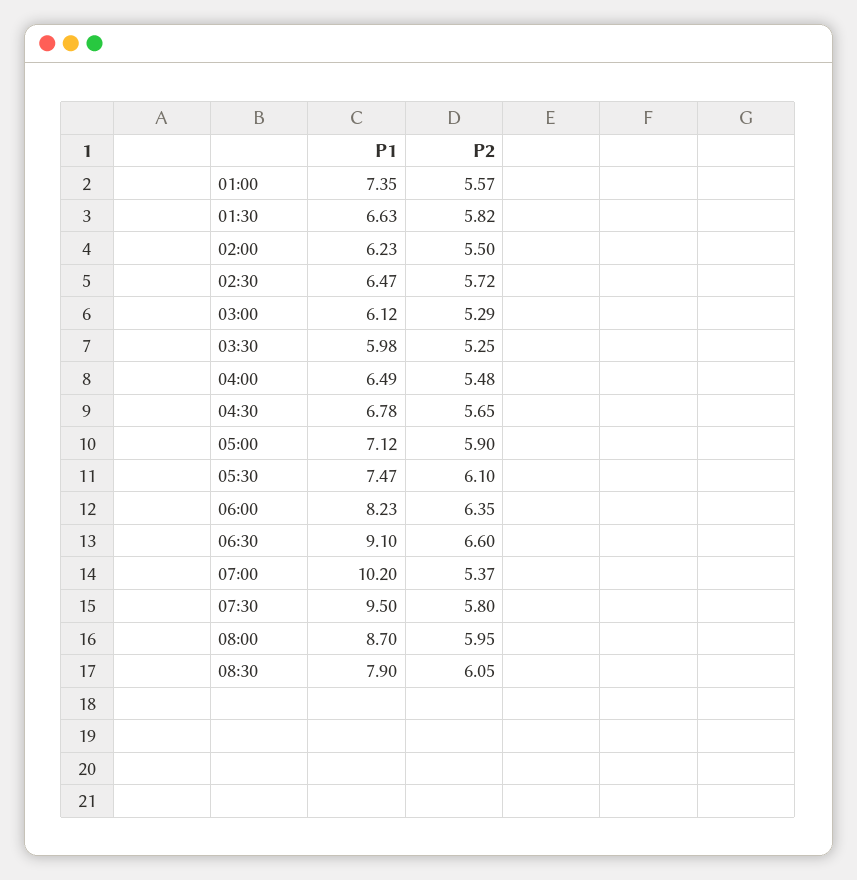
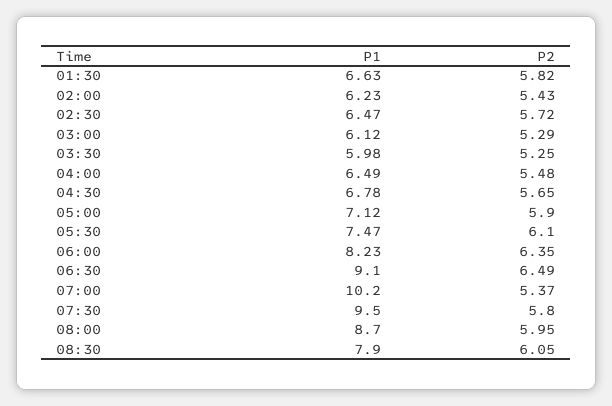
  {
    "P1": {
-     "01:00": 7.35,
      "01:30": 6.63,
      "02:00": 6.23,
      "02:30": 6.47,
      "03:00": 6.12,
      "03:30": 5.98,
      "04:00": 6.49,
      "04:30": 6.78,
      "05:00": 7.12,
      "05:30": 7.47,
      "06:00": 8.23,
      "06:30": 9.1,
      "07:00": 10.2,
      "07:30": 9.5,
      "08:00": 8.7,
      "08:30": 7.9
    },
    "P2": {
-     "01:00": 5.57,
      "01:30": 5.82,
-     "02:00": 5.5,
+     "02:00": 5.43,
      "02:30": 5.72,
      "03:00": 5.29,
      "03:30": 5.25,
      "04:00": 5.48,
      "04:30": 5.65,
      "05:00": 5.9,
      "05:30": 6.1,
      "06:00": 6.35,
-     "06:30": 6.6,
+     "06:30": 6.49,
      "07:00": 5.37,
      "07:30": 5.8,
      "08:00": 5.95,
      "08:30": 6.05
    }
  }

